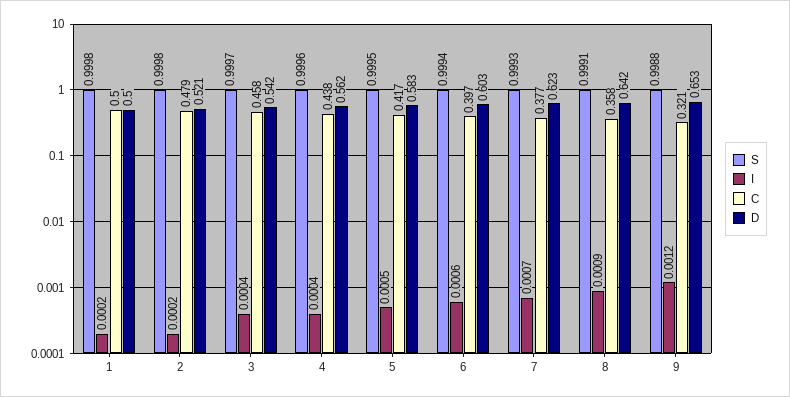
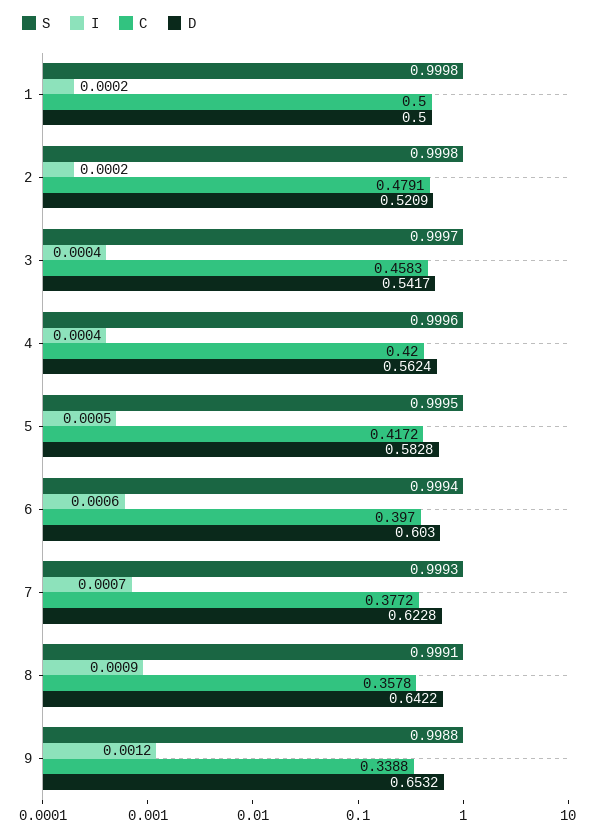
  {
    "S": {
      "1": 0.9998,
      "2": 0.9998,
      "3": 0.9997,
      "4": 0.9996,
      "5": 0.9995,
      "6": 0.9994,
      "7": 0.9993,
      "8": 0.9991,
      "9": 0.9988
    },
    "I": {
      "1": 0.0002,
      "2": 0.0002,
      "3": 0.0004,
      "4": 0.0004,
      "5": 0.0005,
      "6": 0.0006,
      "7": 0.0007,
      "8": 0.0009,
      "9": 0.0012
    },
    "C": {
      "1": 0.5,
      "2": 0.4791,
      "3": 0.4583,
-     "4": 0.438,
+     "4": 0.42,
      "5": 0.4172,
      "6": 0.397,
      "7": 0.3772,
      "8": 0.3578,
-     "9": 0.321
+     "9": 0.3388
    },
    "D": {
      "1": 0.5,
      "2": 0.5209,
      "3": 0.5417,
      "4": 0.5624,
      "5": 0.5828,
      "6": 0.603,
      "7": 0.6228,
      "8": 0.6422,
      "9": 0.6532
    }
  }

